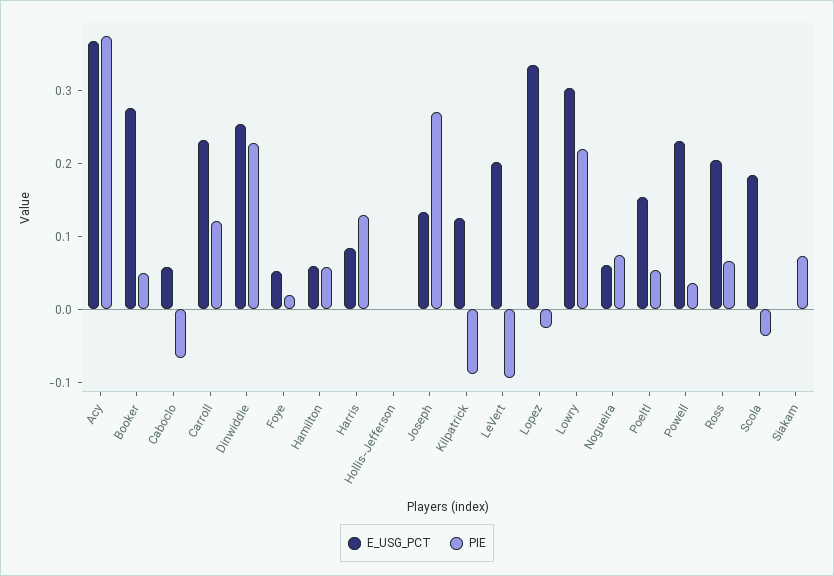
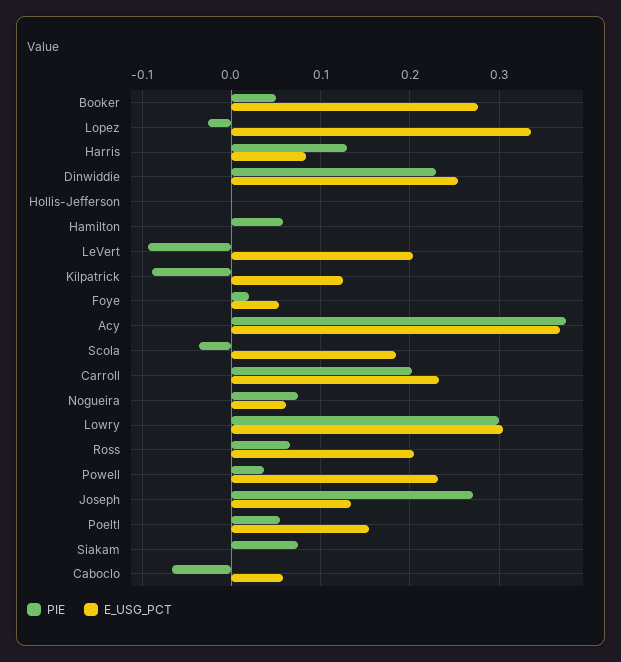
  {
    "E_USG_PCT": {
      "Acy": 0.37,
      "Booker": 0.28,
      "Caboclo": 0.06,
      "Carroll": 0.23,
      "Dinwiddie": 0.25,
      "Foye": 0.05,
-     "Hamilton": 0.06,
+     "Hamilton": 0,
      "Harris": 0.08,
      "Hollis-Jefferson": 0,
      "Joseph": 0.13,
      "Kilpatrick": 0.13,
      "LeVert": 0.2,
      "Lopez": 0.34,
      "Lowry": 0.3,
      "Nogueira": 0.06,
      "Poeltl": 0.15,
      "Powell": 0.23,
      "Ross": 0.21,
      "Scola": 0.18,
      "Siakam": 0
    },
    "PIE": {
      "Acy": 0.38,
      "Booker": 0.05,
      "Caboclo": -0.07,
-     "Carroll": 0.12,
+     "Carroll": 0.2,
      "Dinwiddie": 0.23,
      "Foye": 0.02,
      "Hamilton": 0.06,
      "Harris": 0.13,
      "Hollis-Jefferson": 0,
      "Joseph": 0.27,
      "Kilpatrick": -0.09,
      "LeVert": -0.09,
      "Lopez": -0.03,
-     "Lowry": 0.22,
+     "Lowry": 0.3,
      "Nogueira": 0.08,
      "Poeltl": 0.05,
      "Powell": 0.04,
      "Ross": 0.07,
      "Scola": -0.04,
      "Siakam": 0.07
    }
  }

